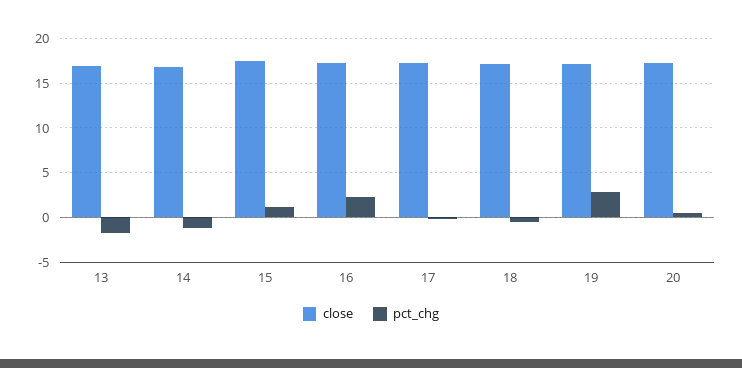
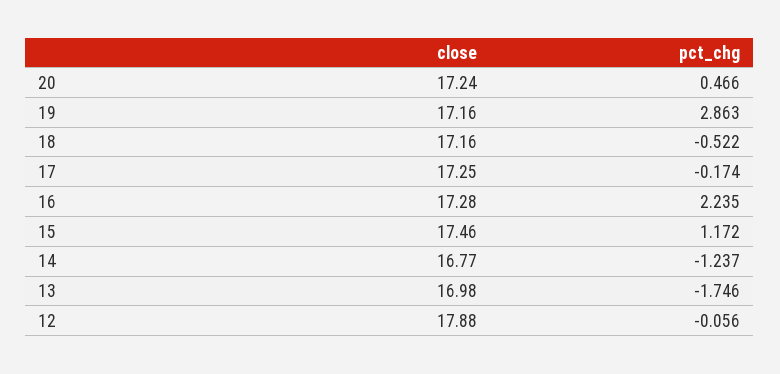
  {
    "close": {
      "13": 16.98,
      "14": 16.77,
      "15": 17.46,
      "16": 17.28,
      "17": 17.25,
      "18": 17.16,
      "19": 17.16,
-     "20": 17.24
+     "20": 17.24,
+     "12": 17.88
    },
    "pct_chg": {
      "13": -1.746,
      "14": -1.237,
      "15": 1.172,
      "16": 2.235,
      "17": -0.174,
      "18": -0.522,
      "19": 2.863,
-     "20": 0.466
+     "20": 0.466,
+     "12": -0.056
    }
  }

